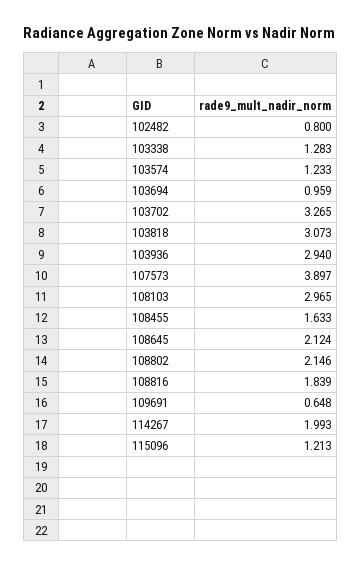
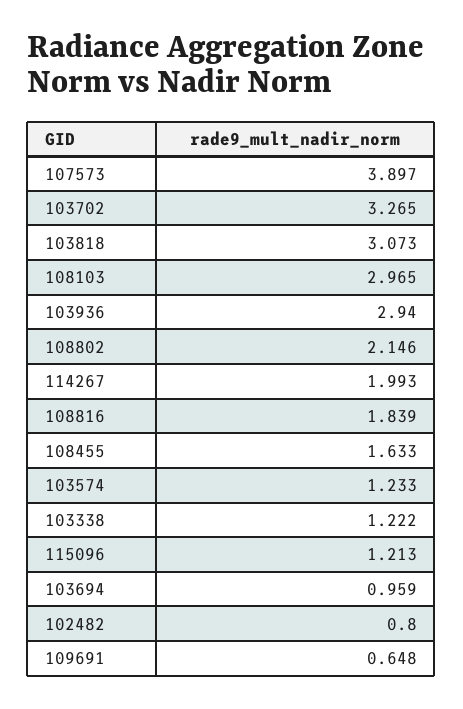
  {
    "102482": 0.8,
-   "103338": 1.283,
+   "103338": 1.222,
    "103574": 1.233,
    "103694": 0.959,
    "103702": 3.265,
    "103818": 3.073,
    "103936": 2.94,
    "107573": 3.897,
    "108103": 2.965,
    "108455": 1.633,
-   "108645": 2.124,
    "108802": 2.146,
    "108816": 1.839,
    "109691": 0.648,
    "114267": 1.993,
    "115096": 1.213
  }

